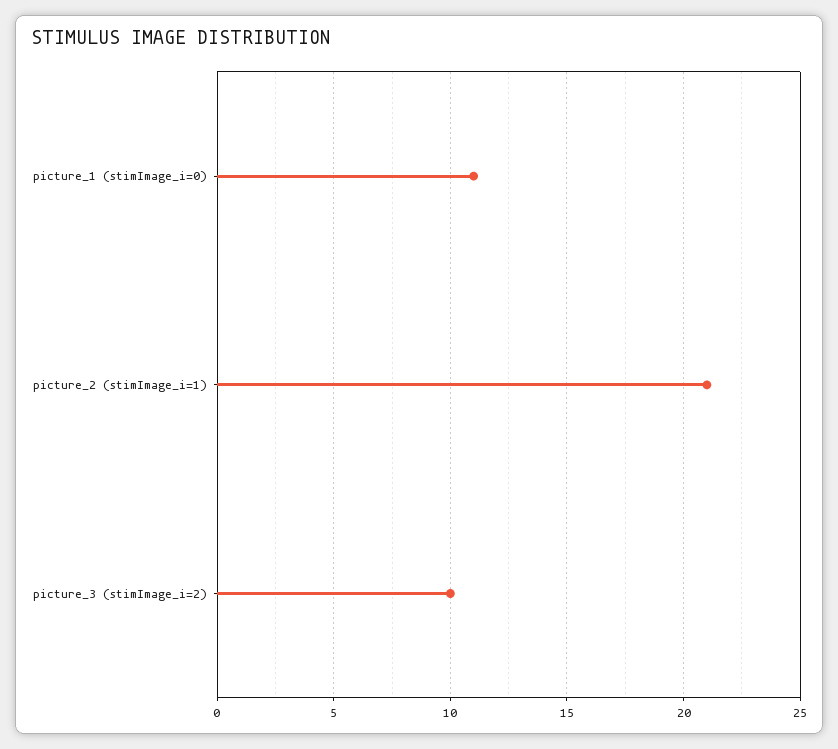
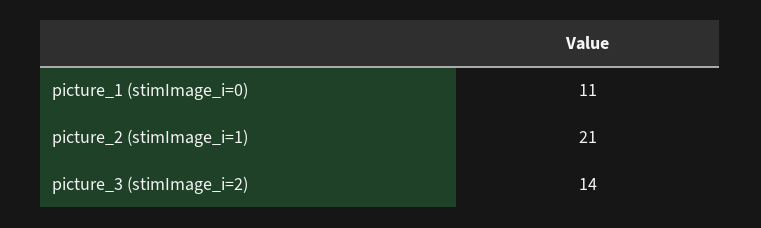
  {
    "picture_1 (stimImage_i=0)": 11,
    "picture_2 (stimImage_i=1)": 21,
-   "picture_3 (stimImage_i=2)": 10
+   "picture_3 (stimImage_i=2)": 14
  }

